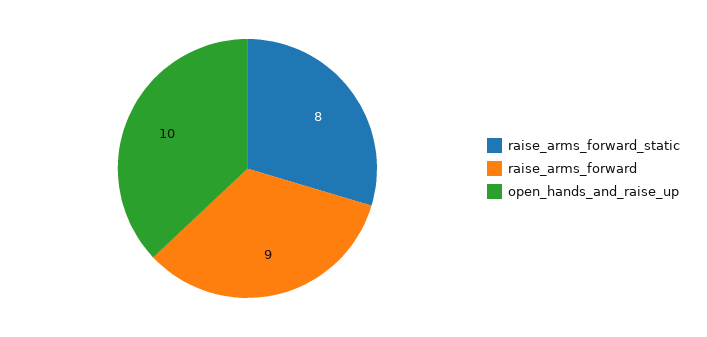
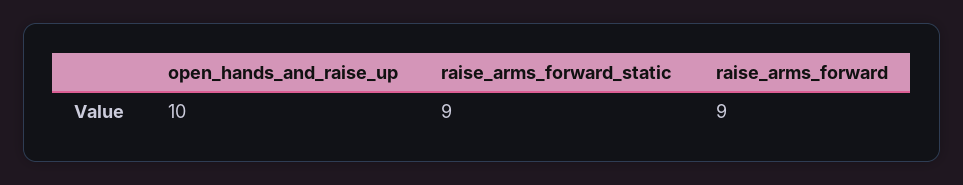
  {
-   "raise_arms_forward_static": 8,
+   "raise_arms_forward_static": 9,
    "raise_arms_forward": 9,
    "open_hands_and_raise_up": 10
  }

